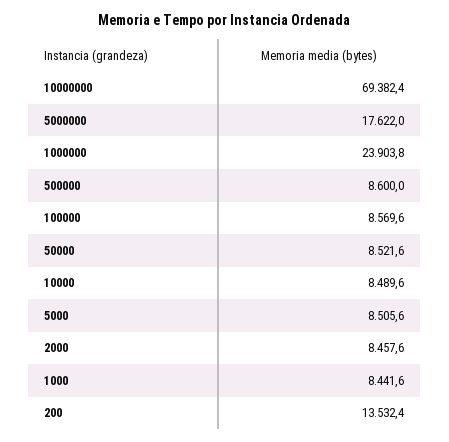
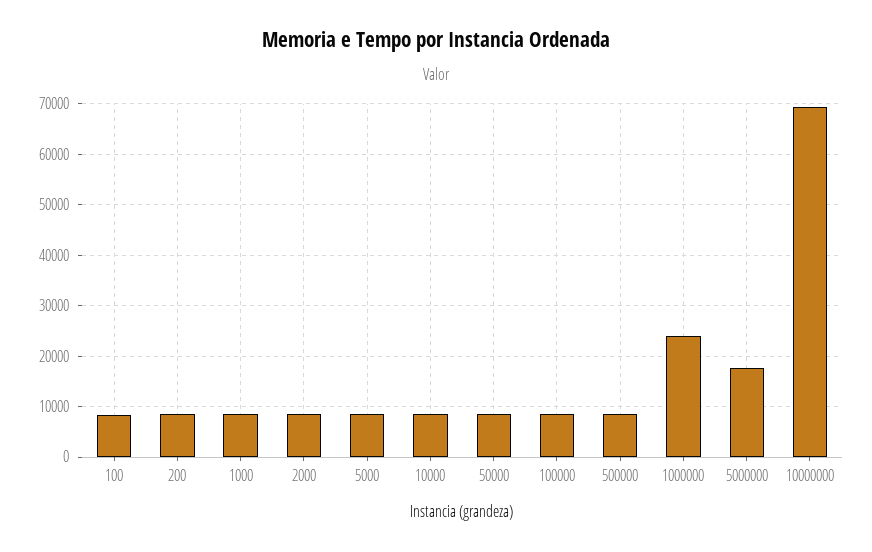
  {
    "10000000": 69382.4,
    "5000000": 17622,
    "1000000": 23903.8,
    "500000": 8600,
    "100000": 8569.6,
    "50000": 8521.6,
    "10000": 8489.6,
    "5000": 8505.6,
    "2000": 8457.6,
    "1000": 8441.6,
-   "200": 13532.4
+   "200": 8000,
+   "100": 8000
  }

